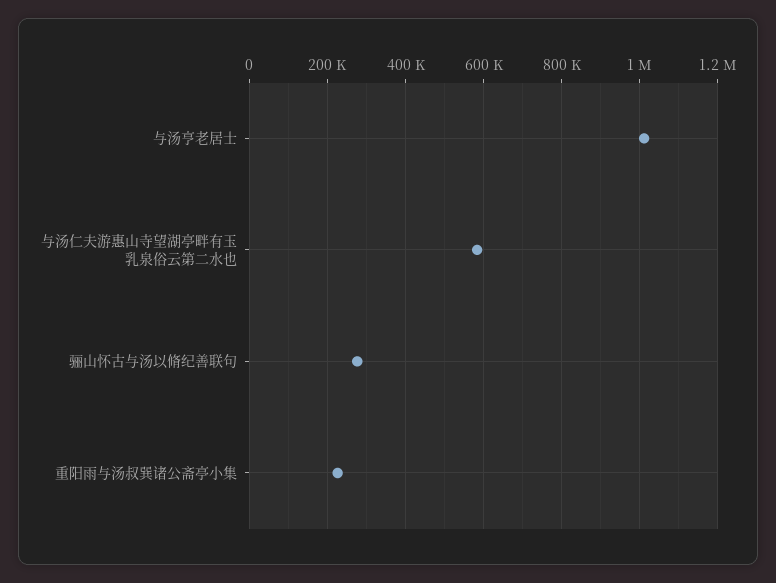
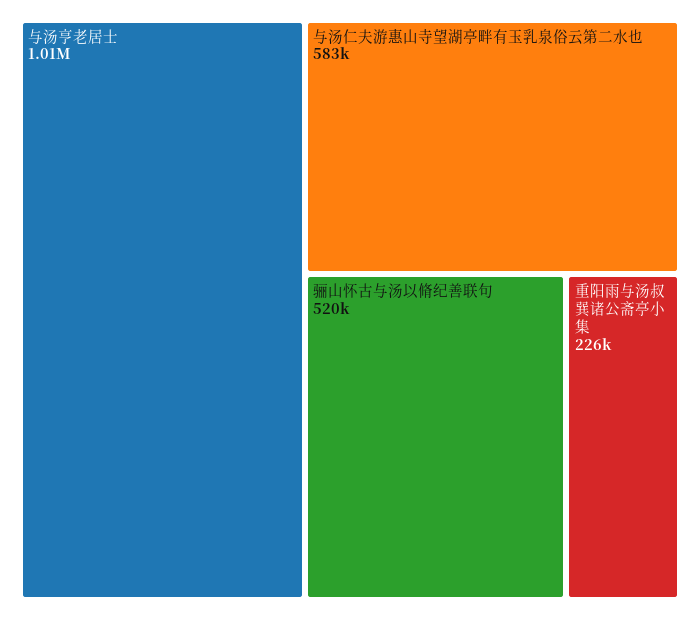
  {
    "与汤亨老居士": 1010000,
    "与汤仁夫游惠山寺望湖亭畔有玉乳泉俗云第二水也": 583000,
-   "骊山怀古与汤以脩纪善联句": 280000,
+   "骊山怀古与汤以脩纪善联句": 520000,
    "重阳雨与汤叔巽诸公斋亭小集": 226000
  }

